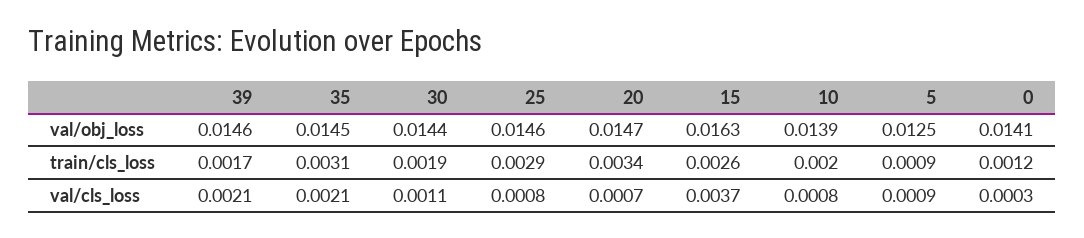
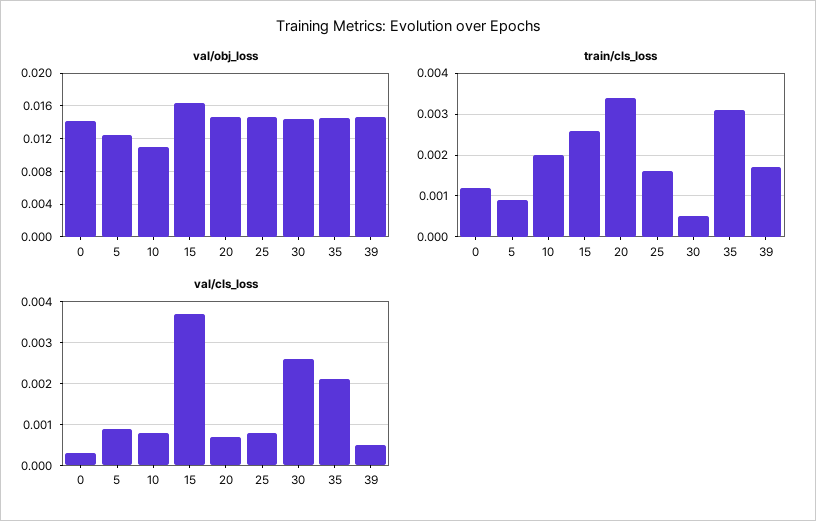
  {
    "val/obj_loss": {
      "39": 0.0146,
      "35": 0.0145,
      "30": 0.0144,
      "25": 0.0146,
      "20": 0.0147,
      "15": 0.0163,
-     "10": 0.0139,
+     "10": 0.011,
      "5": 0.0125,
      "0": 0.0141
    },
    "train/cls_loss": {
      "39": 0.0017,
      "35": 0.0031,
-     "30": 0.0019,
+     "30": 0.0005,
-     "25": 0.0029,
+     "25": 0.0015,
      "20": 0.0034,
      "15": 0.0026,
      "10": 0.002,
      "5": 0.0009,
      "0": 0.0012
    },
    "val/cls_loss": {
-     "39": 0.0021,
+     "39": 0.0005,
      "35": 0.0021,
-     "30": 0.0011,
+     "30": 0.0025,
      "25": 0.0008,
      "20": 0.0007,
      "15": 0.0037,
      "10": 0.0008,
      "5": 0.0009,
      "0": 0.0003
    }
  }

